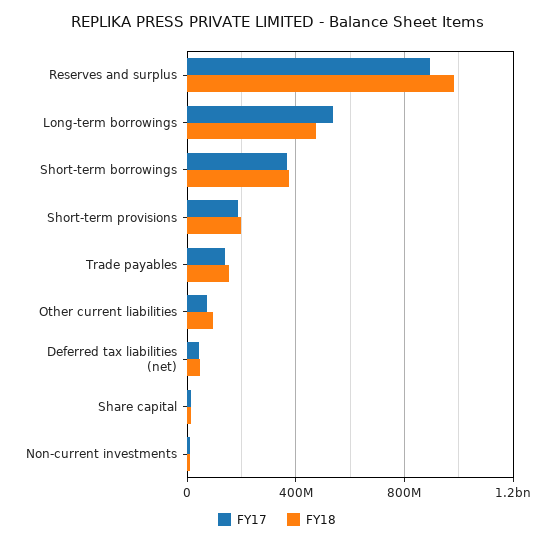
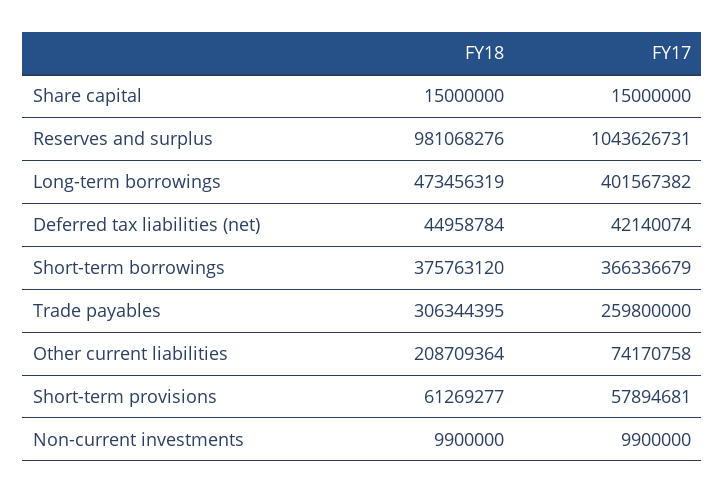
  {
    "FY17": {
-     "Reserves and surplus": 900000000,
+     "Reserves and surplus": 1043626731,
-     "Long-term borrowings": 550000000,
+     "Long-term borrowings": 401567382,
      "Short-term borrowings": 366336679,
-     "Short-term provisions": 200000000,
+     "Short-term provisions": 57894681,
-     "Trade payables": 150000000,
+     "Trade payables": 259800000,
      "Other current liabilities": 74170758,
      "Deferred tax liabilities (net)": 42140074,
      "Share capital": 15000000,
      "Non-current investments": 9900000
    },
    "FY18": {
      "Reserves and surplus": 981068276,
      "Long-term borrowings": 473456319,
      "Short-term borrowings": 375763120,
-     "Short-term provisions": 200000000,
+     "Short-term provisions": 61269277,
-     "Trade payables": 150000000,
+     "Trade payables": 306344395,
-     "Other current liabilities": 100000000,
+     "Other current liabilities": 208709364,
      "Deferred tax liabilities (net)": 44958784,
      "Share capital": 15000000,
      "Non-current investments": 9900000
    }
  }

